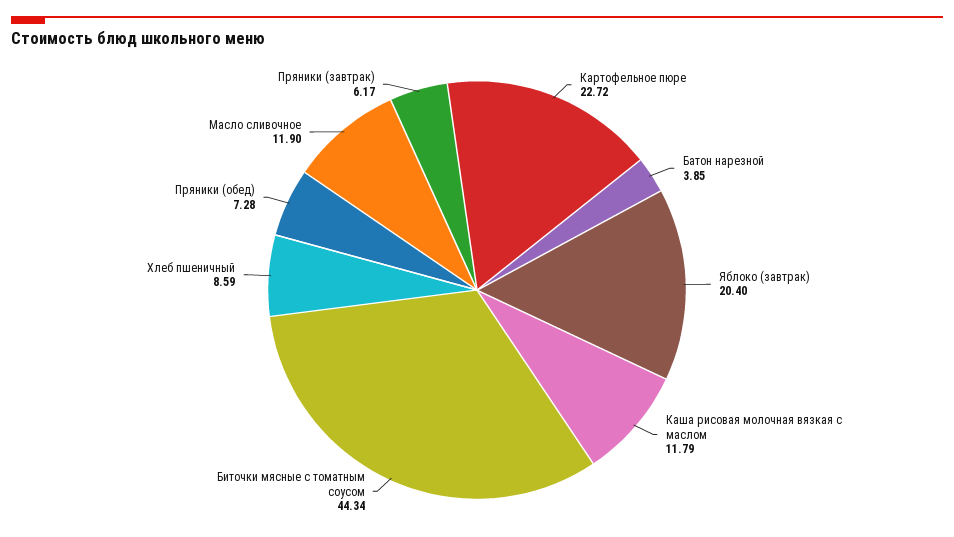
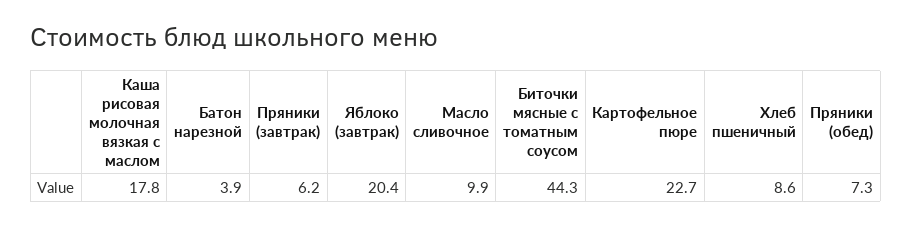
  {
    "Картофельное пюре": 22.72,
    "Батон нарезной": 3.85,
    "Яблоко (завтрак)": 20.4,
-   "Каша рисовая молочная вязкая с маслом": 11.79,
+   "Каша рисовая молочная вязкая с маслом": 17.8,
    "Биточки мясные с томатным соусом": 44.34,
    "Хлеб пшеничный": 8.59,
    "Пряники (обед)": 7.28,
-   "Масло сливочное": 11.9,
+   "Масло сливочное": 9.9,
    "Пряники (завтрак)": 6.17
  }

